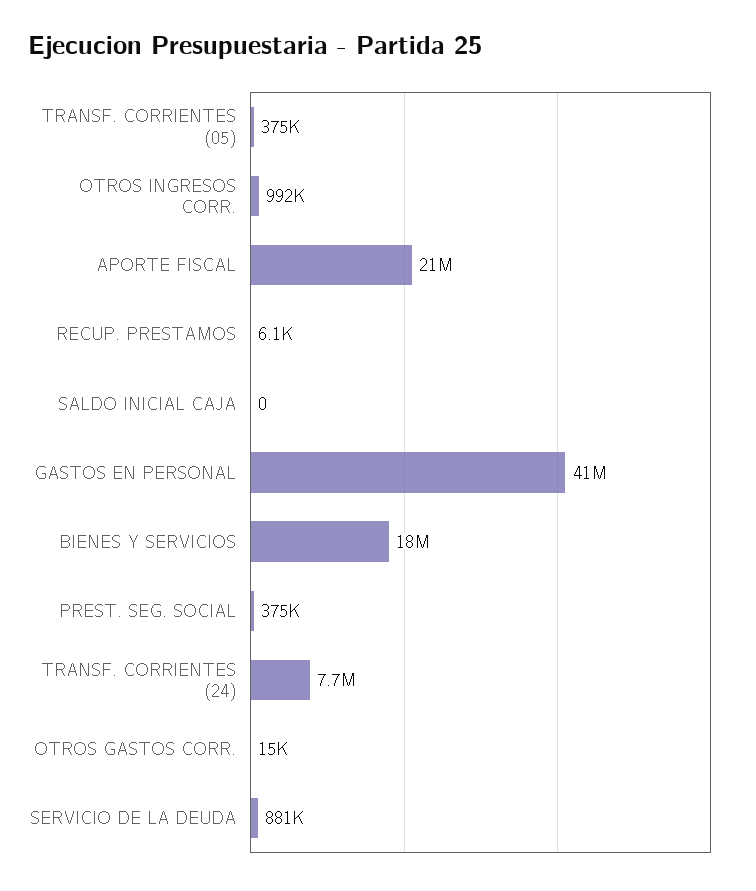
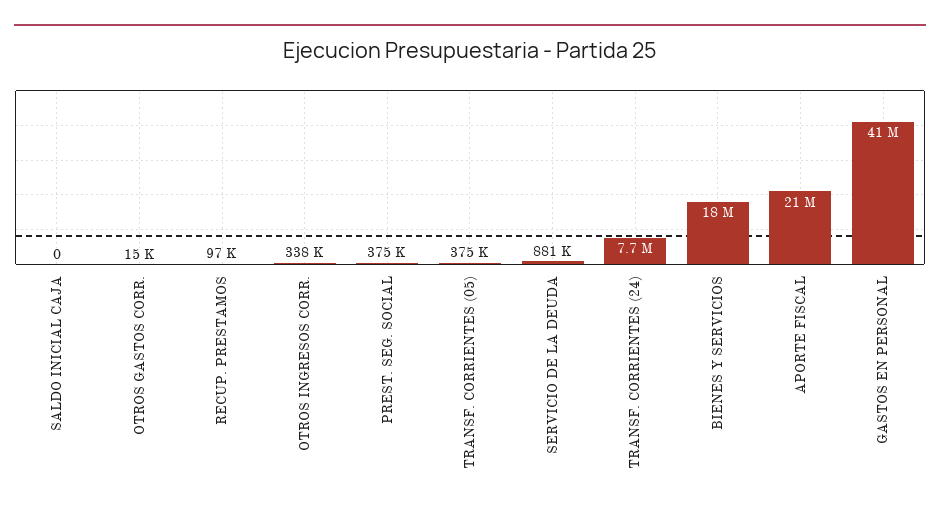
  {
    "TRANSF. CORRIENTES (05)": 375000,
-   "OTROS INGRESOS CORR.": 992000,
+   "OTROS INGRESOS CORR.": 338000,
    "APORTE FISCAL": 21000000,
-   "RECUP. PRESTAMOS": 6100,
+   "RECUP. PRESTAMOS": 97000,
    "SALDO INICIAL CAJA": 0,
    "GASTOS EN PERSONAL": 41000000,
    "BIENES Y SERVICIOS": 18000000,
    "PREST. SEG. SOCIAL": 375000,
    "TRANSF. CORRIENTES (24)": 7700000,
    "OTROS GASTOS CORR.": 15000,
    "SERVICIO DE LA DEUDA": 881000
  }

